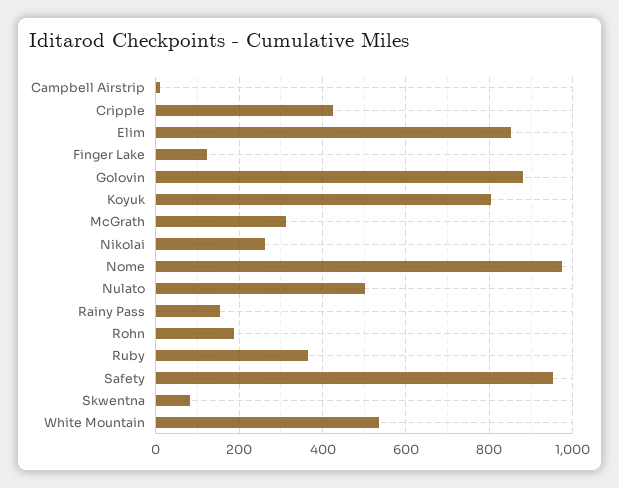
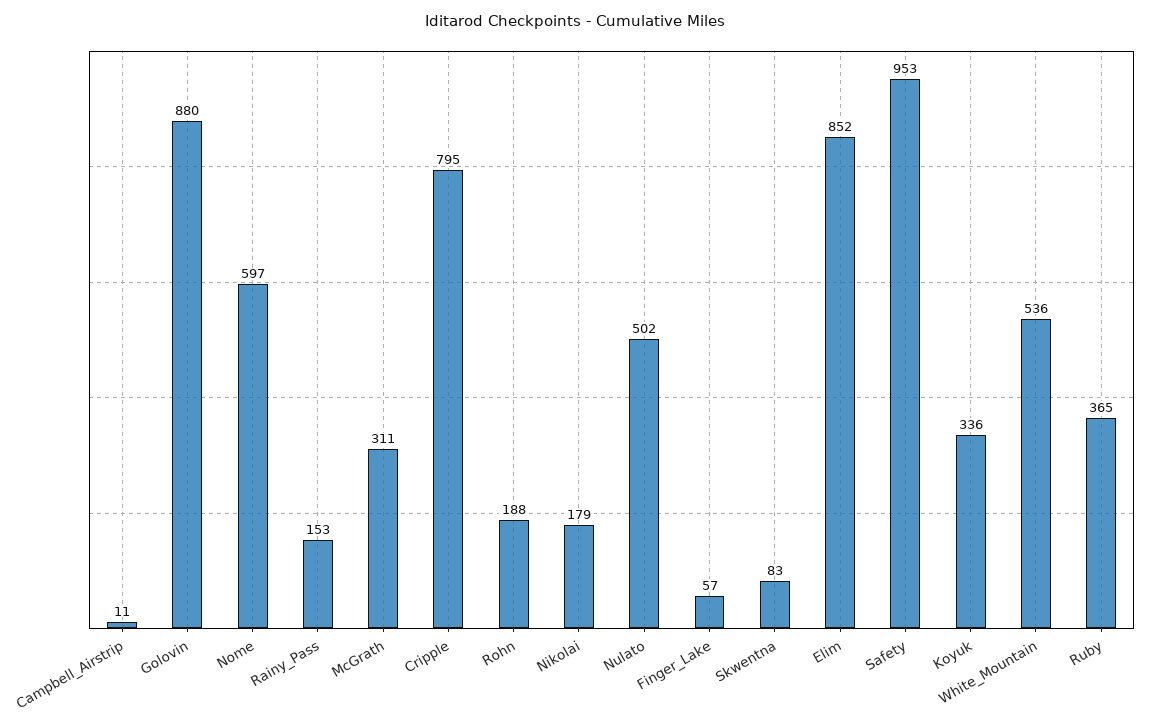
  {
    "Campbell Airstrip": 11,
-   "Cripple": 420,
+   "Cripple": 795,
    "Elim": 852,
-   "Finger Lake": 120,
+   "Finger Lake": 57,
    "Golovin": 880,
-   "Koyuk": 800,
+   "Koyuk": 336,
    "McGrath": 311,
-   "Nikolai": 260,
+   "Nikolai": 179,
-   "Nome": 980,
+   "Nome": 597,
    "Nulato": 502,
    "Rainy Pass": 153,
    "Rohn": 188,
    "Ruby": 365,
    "Safety": 953,
    "Skwentna": 83,
    "White Mountain": 536
  }

